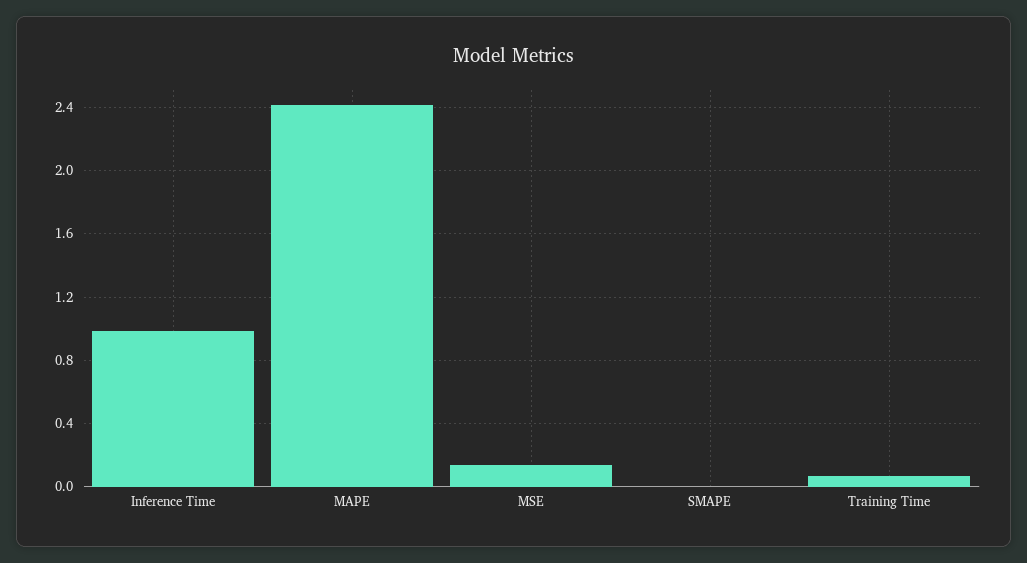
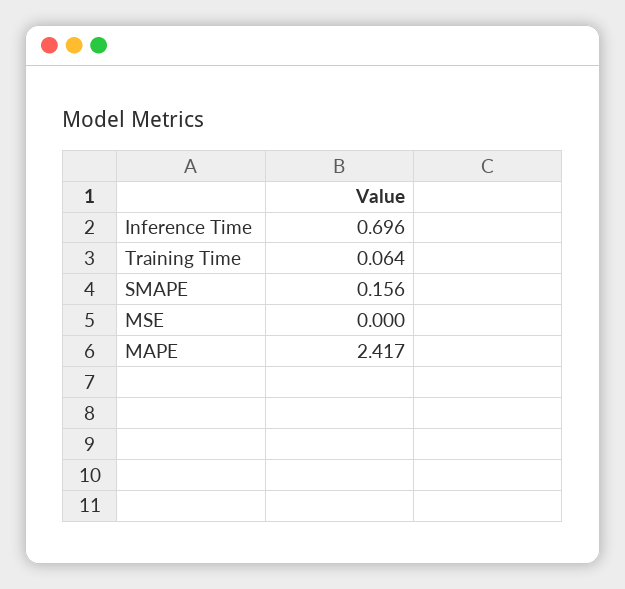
  {
-   "Inference Time": 1,
+   "Inference Time": 0.696,
    "MAPE": 2.417,
-   "MSE": 0.15,
+   "MSE": 0,
-   "SMAPE": 0,
+   "SMAPE": 0.156,
    "Training Time": 0.064
  }

